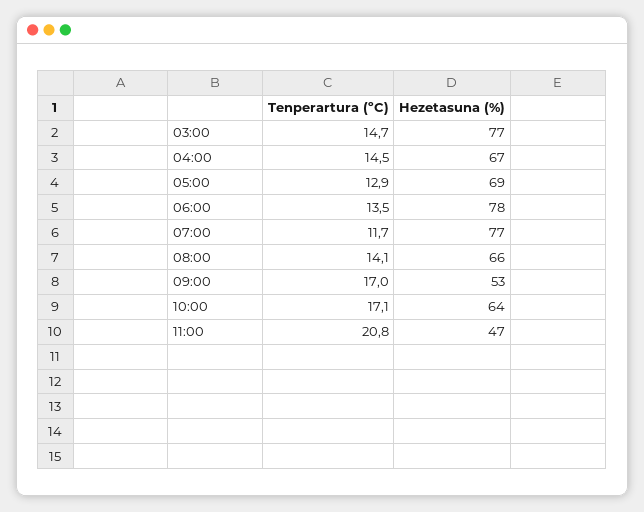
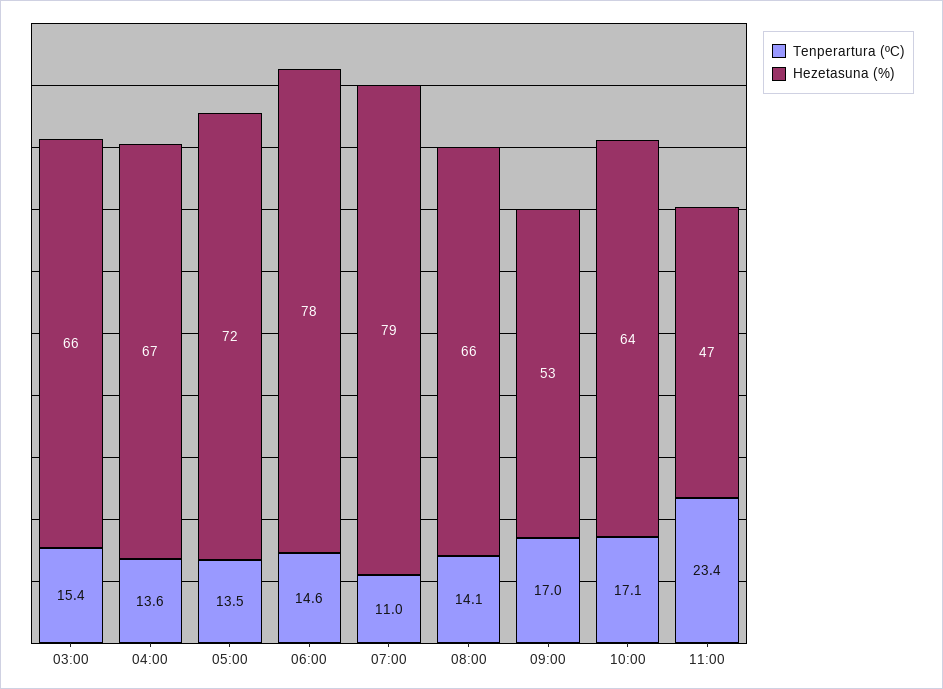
  {
    "Tenperartura (ºC)": {
-     "03:00": 14.7,
+     "03:00": 15.4,
-     "04:00": 14.5,
+     "04:00": 13.6,
-     "05:00": 12.9,
+     "05:00": 13.5,
-     "06:00": 13.5,
+     "06:00": 14.6,
-     "07:00": 11.7,
+     "07:00": 11,
      "08:00": 14.1,
      "09:00": 17,
      "10:00": 17.1,
-     "11:00": 20.8
+     "11:00": 23.4
    },
    "Hezetasuna (%)": {
-     "03:00": 77,
+     "03:00": 66,
      "04:00": 67,
-     "05:00": 69,
+     "05:00": 72,
      "06:00": 78,
-     "07:00": 77,
+     "07:00": 79,
      "08:00": 66,
      "09:00": 53,
      "10:00": 64,
      "11:00": 47
    }
  }

